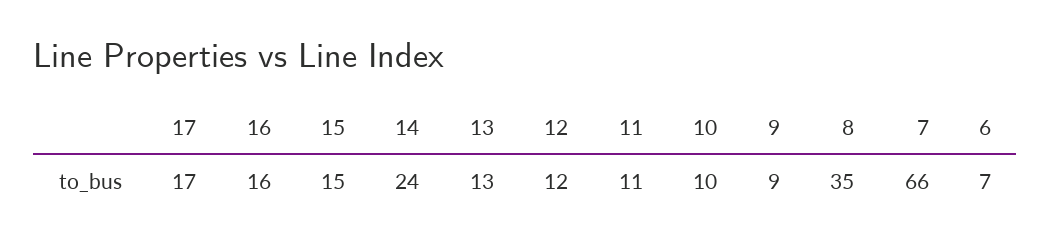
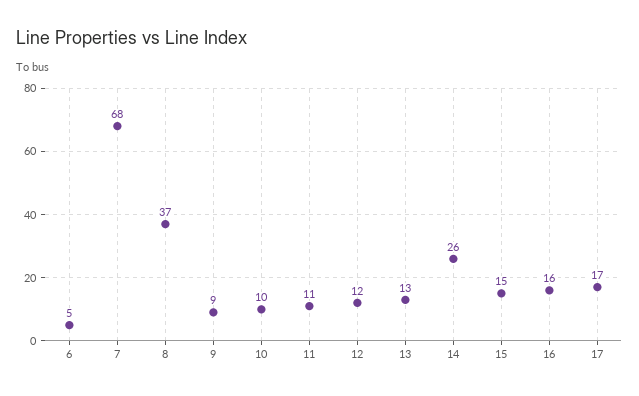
  {
    "17": 17,
    "16": 16,
    "15": 15,
-   "14": 24,
+   "14": 26,
    "13": 13,
    "12": 12,
    "11": 11,
    "10": 10,
    "9": 9,
-   "8": 35,
+   "8": 37,
-   "7": 66,
+   "7": 68,
-   "6": 7
+   "6": 5
  }

